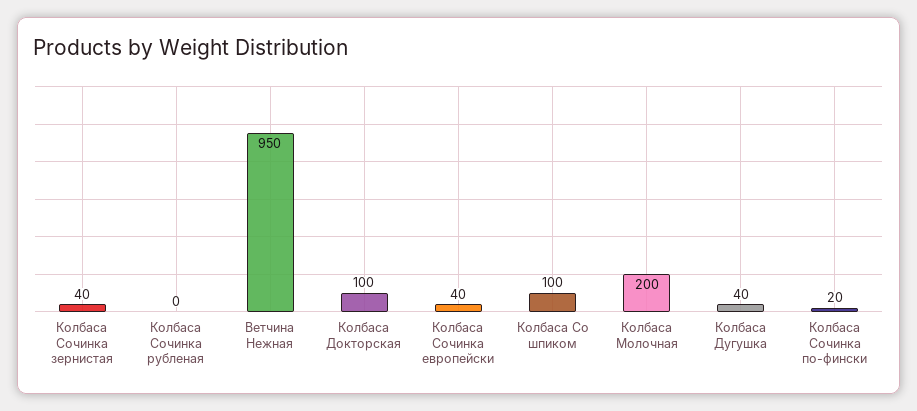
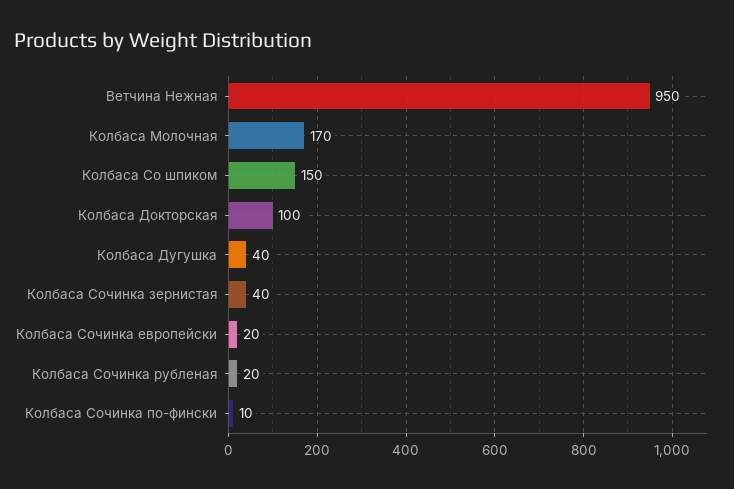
  {
    "Колбаса Сочинка зернистая": 40,
-   "Колбаса Сочинка рубленая": 0,
+   "Колбаса Сочинка рубленая": 20,
    "Ветчина Нежная": 950,
    "Колбаса Докторская": 100,
-   "Колбаса Сочинка европейски": 40,
+   "Колбаса Сочинка европейски": 20,
-   "Колбаса Со шпиком": 100,
+   "Колбаса Со шпиком": 150,
-   "Колбаса Молочная": 200,
+   "Колбаса Молочная": 170,
    "Колбаса Дугушка": 40,
-   "Колбаса Сочинка по-фински": 20
+   "Колбаса Сочинка по-фински": 10
  }

